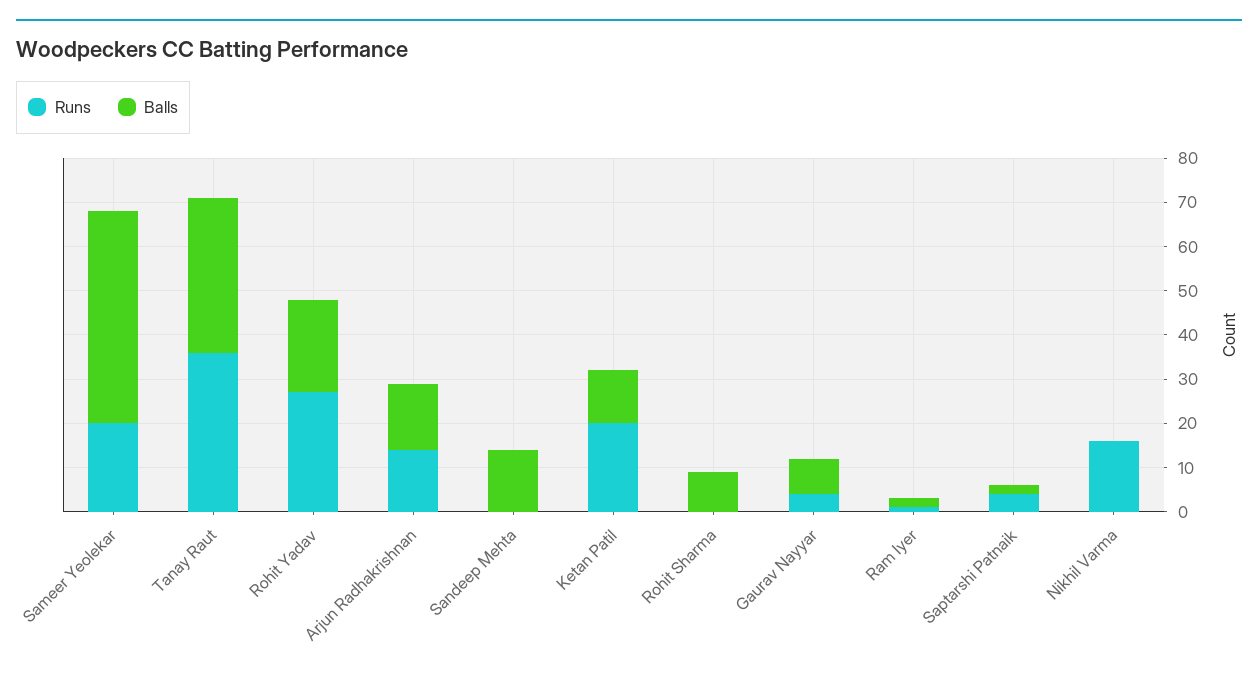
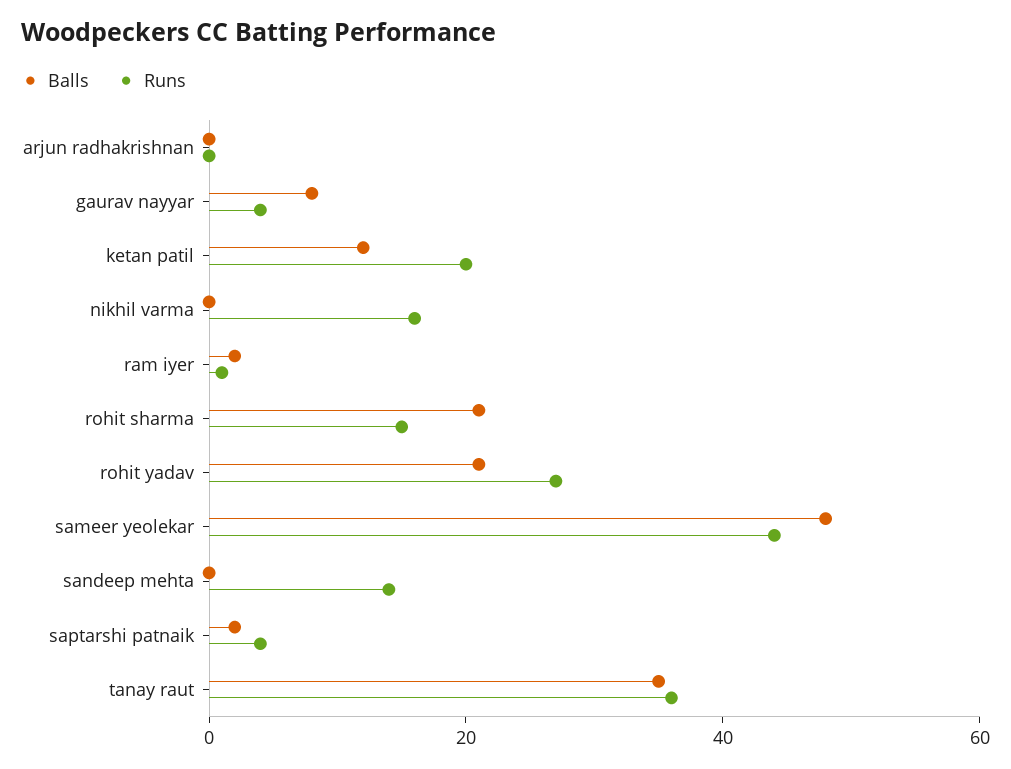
  {
    "Runs": {
-     "Sameer Yeolekar": 20,
+     "Sameer Yeolekar": 45,
      "Tanay Raut": 35,
      "Rohit Yadav": 25,
-     "Arjun Radhakrishnan": 15,
+     "Arjun Radhakrishnan": 0,
-     "Sandeep Mehta": 0,
+     "Sandeep Mehta": 15,
      "Ketan Patil": 20,
-     "Rohit Sharma": 0,
+     "Rohit Sharma": 15,
      "Gaurav Nayyar": 5,
      "Ram Iyer": 0,
      "Saptarshi Patnaik": 5,
      "Nikhil Varma": 15
    },
    "Balls": {
      "Sameer Yeolekar": 50,
      "Tanay Raut": 35,
      "Rohit Yadav": 20,
-     "Arjun Radhakrishnan": 15,
+     "Arjun Radhakrishnan": 0,
-     "Sandeep Mehta": 15,
+     "Sandeep Mehta": 0,
      "Ketan Patil": 10,
-     "Rohit Sharma": 10,
+     "Rohit Sharma": 20,
      "Gaurav Nayyar": 10,
      "Ram Iyer": 0,
      "Saptarshi Patnaik": 0,
      "Nikhil Varma": 0
    }
  }

